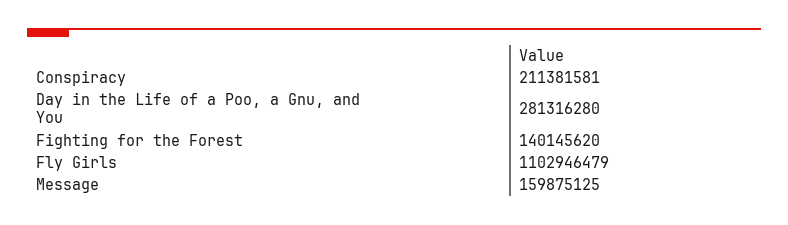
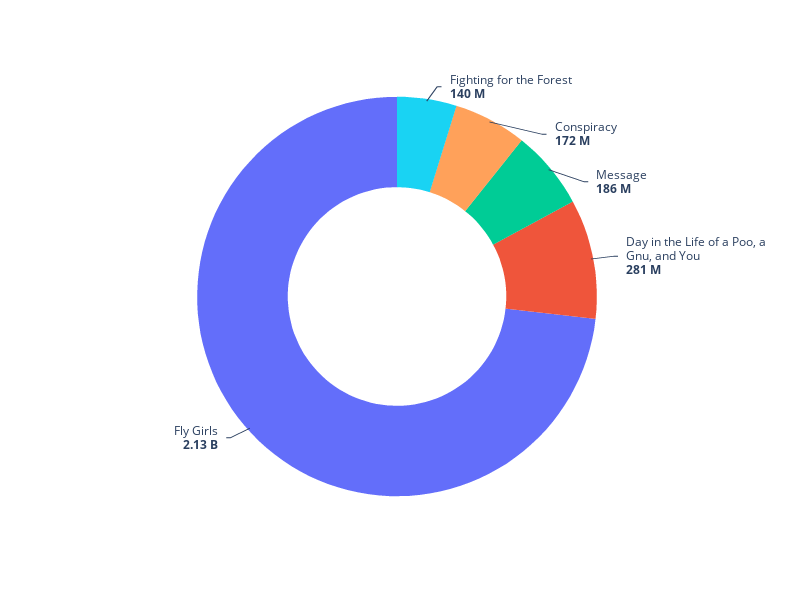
  {
-   "Conspiracy": 211381581,
+   "Conspiracy": 172000000,
    "Day in the Life of a Poo, a Gnu, and You": 281316280,
    "Fighting for the Forest": 140145620,
-   "Fly Girls": 1102946479,
+   "Fly Girls": 2130000000,
-   "Message": 159875125
+   "Message": 186000000
  }

